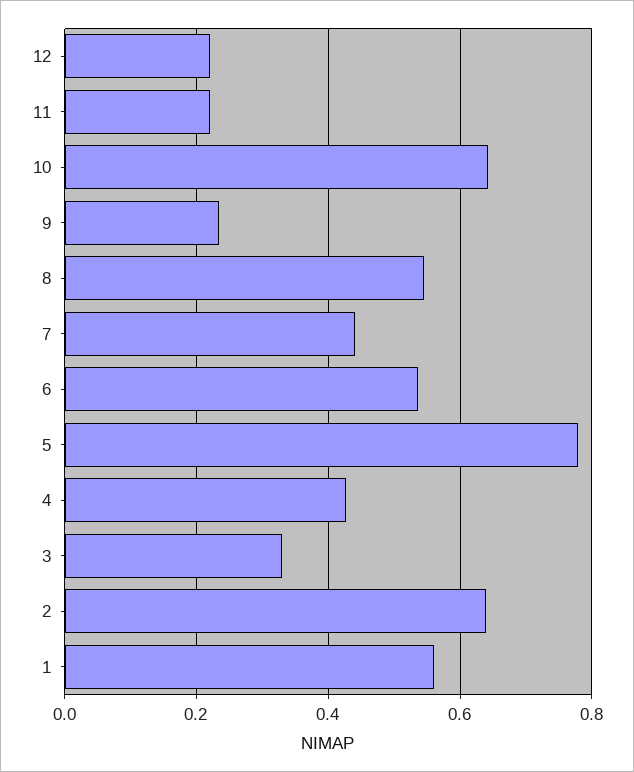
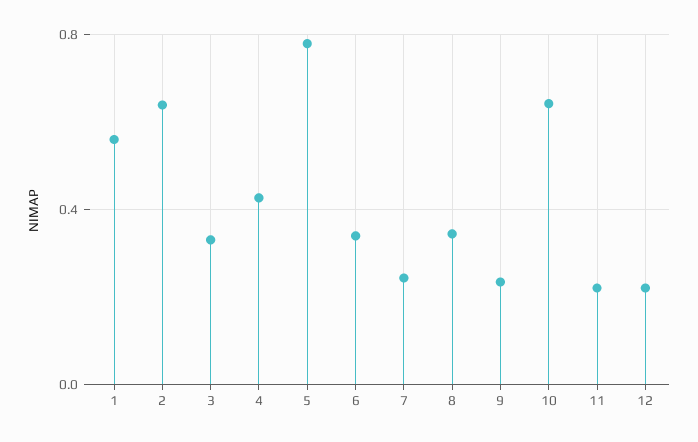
  {
    "12": 0.22,
    "11": 0.22,
    "10": 0.64,
    "9": 0.24,
-   "8": 0.54,
+   "8": 0.35,
-   "7": 0.44,
+   "7": 0.25,
-   "6": 0.54,
+   "6": 0.35,
    "5": 0.78,
    "4": 0.42,
    "3": 0.34,
    "2": 0.64,
    "1": 0.56
  }

